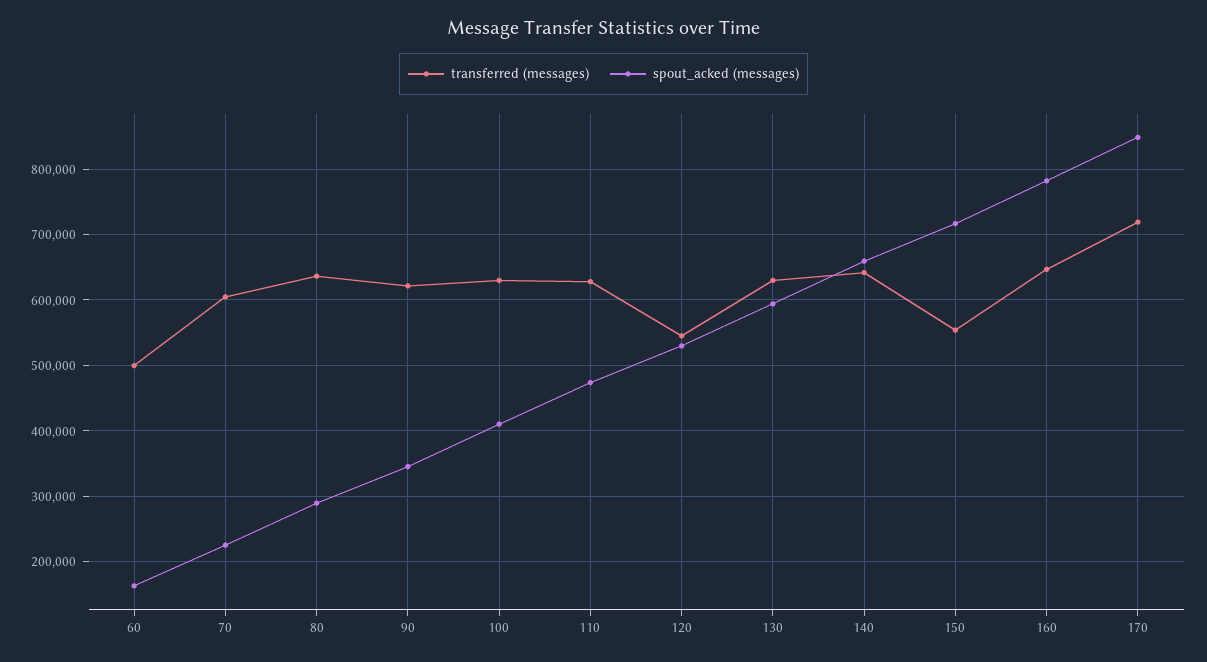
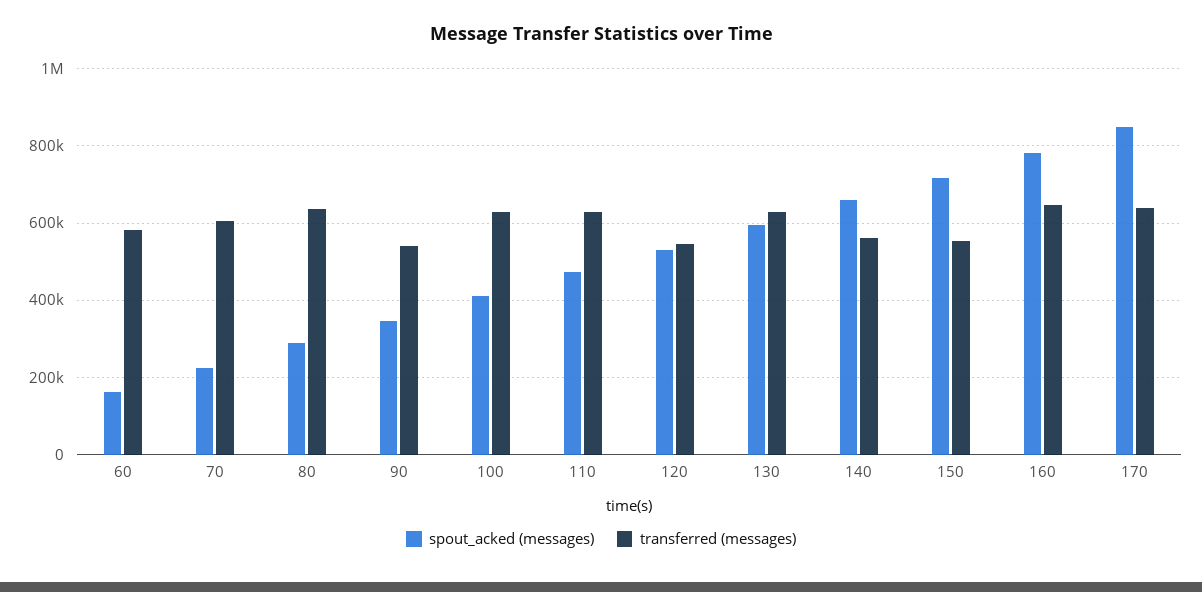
  {
    "transferred (messages)": {
-     "60": 500000,
+     "60": 580000,
      "70": 600000,
      "80": 640000,
-     "90": 620000,
+     "90": 540000,
      "100": 630000,
      "110": 630000,
      "120": 550000,
      "130": 630000,
-     "140": 640000,
+     "140": 560000,
      "150": 550000,
      "160": 650000,
-     "170": 720000
+     "170": 640000
    },
    "spout_acked (messages)": {
      "60": 160000,
      "70": 230000,
      "80": 290000,
      "90": 350000,
      "100": 410000,
      "110": 470000,
      "120": 530000,
      "130": 590000,
      "140": 660000,
      "150": 720000,
      "160": 780000,
      "170": 850000
    }
  }

